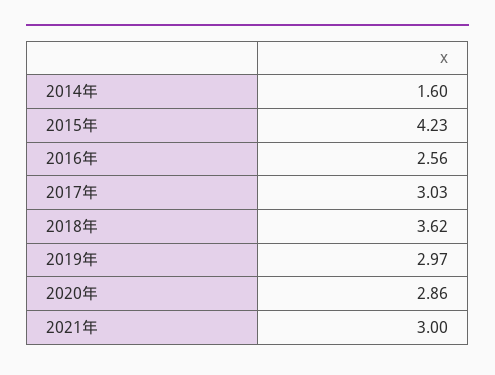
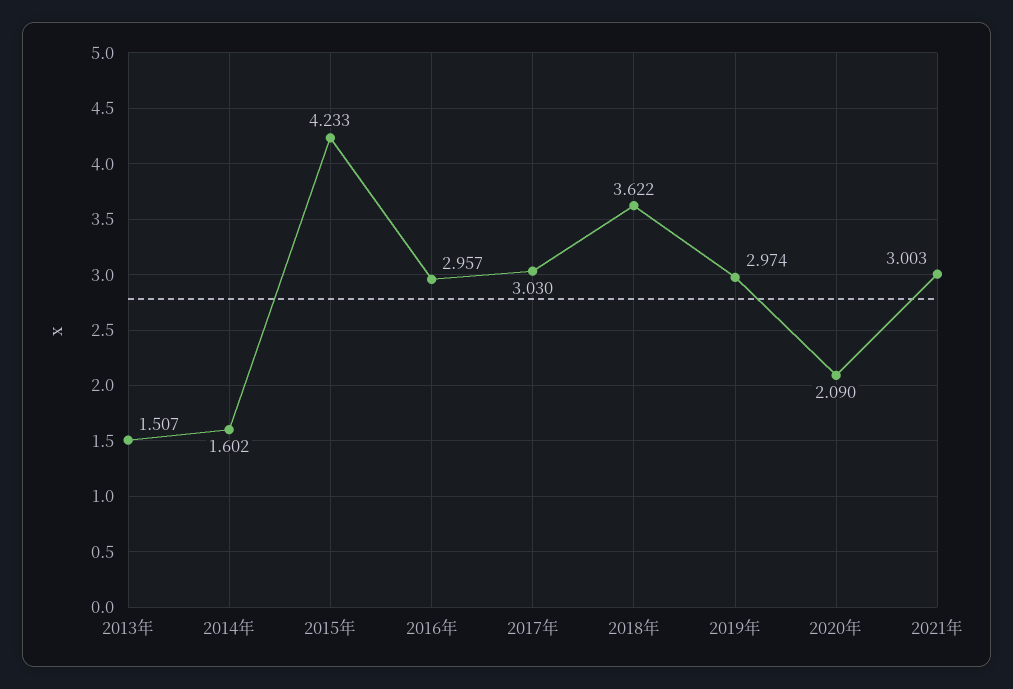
  {
    "2014年": 1.602,
    "2015年": 4.233,
-   "2016年": 2.56,
+   "2016年": 2.957,
    "2017年": 3.03,
    "2018年": 3.622,
    "2019年": 2.974,
-   "2020年": 2.86,
+   "2020年": 2.09,
-   "2021年": 3.003
+   "2021年": 3.003,
+   "2013年": 1.507
  }

